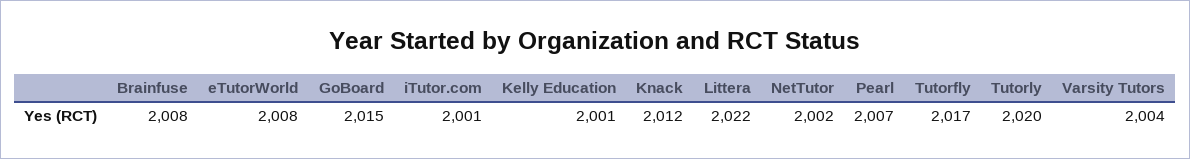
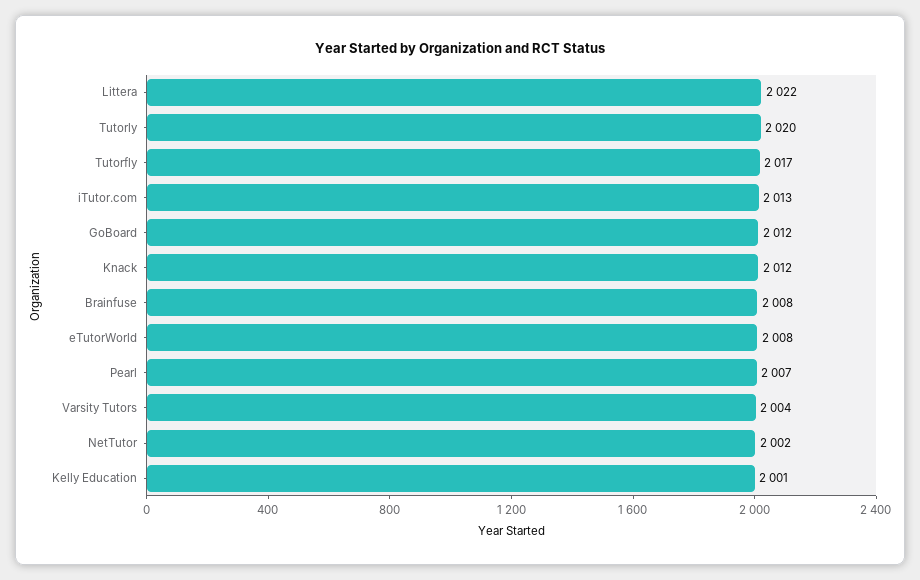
  {
    "Brainfuse": 2008,
    "eTutorWorld": 2008,
-   "GoBoard": 2015,
+   "GoBoard": 2012,
-   "iTutor.com": 2001,
+   "iTutor.com": 2013,
    "Kelly Education": 2001,
    "Knack": 2012,
    "Littera": 2022,
    "NetTutor": 2002,
    "Pearl": 2007,
    "Tutorfly": 2017,
    "Tutorly": 2020,
    "Varsity Tutors": 2004
  }

